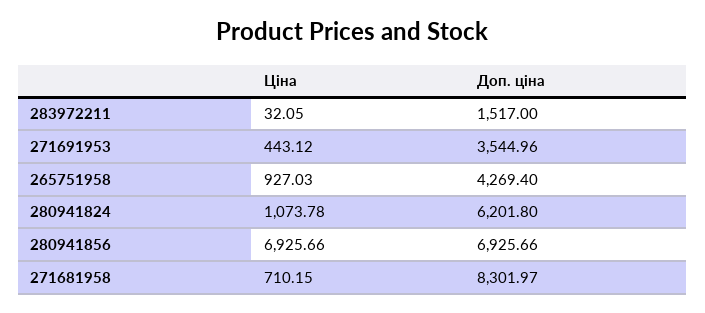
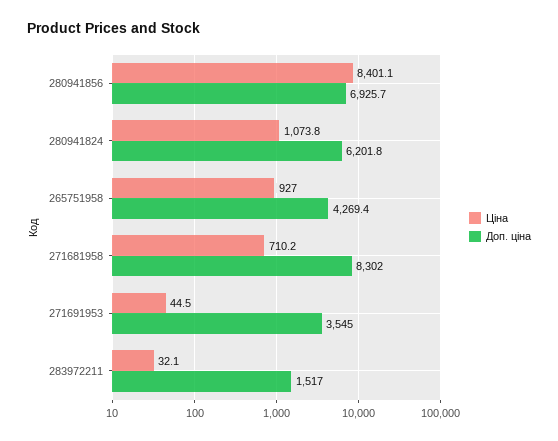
  {
    "Ціна": {
      "283972211": 32.05,
-     "271691953": 443.12,
+     "271691953": 44.5,
      "265751958": 927.03,
      "280941824": 1073.78,
-     "280941856": 6925.66,
+     "280941856": 8401.1,
      "271681958": 710.15
    },
    "Доп. ціна": {
      "283972211": 1517,
      "271691953": 3544.96,
      "265751958": 4269.4,
      "280941824": 6201.8,
      "280941856": 6925.66,
      "271681958": 8301.97
    }
  }

